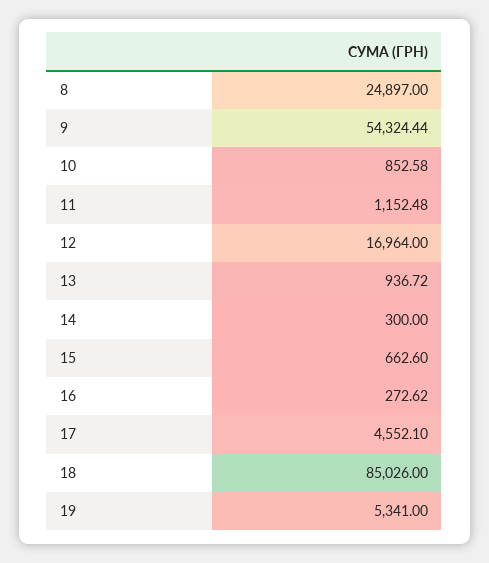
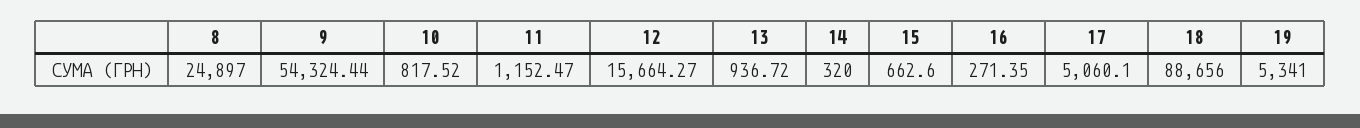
  {
    "8": 24897,
    "9": 54324.44,
-   "10": 852.58,
+   "10": 817.52,
-   "11": 1152.48,
+   "11": 1152.47,
-   "12": 16964,
+   "12": 15664.27,
    "13": 936.72,
-   "14": 300,
+   "14": 320,
    "15": 662.6,
-   "16": 272.62,
+   "16": 271.35,
-   "17": 4552.1,
+   "17": 5060.1,
-   "18": 85026,
+   "18": 88656,
    "19": 5341
  }

